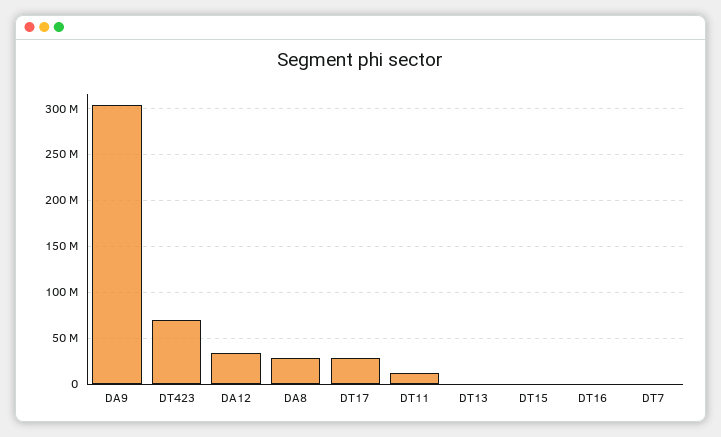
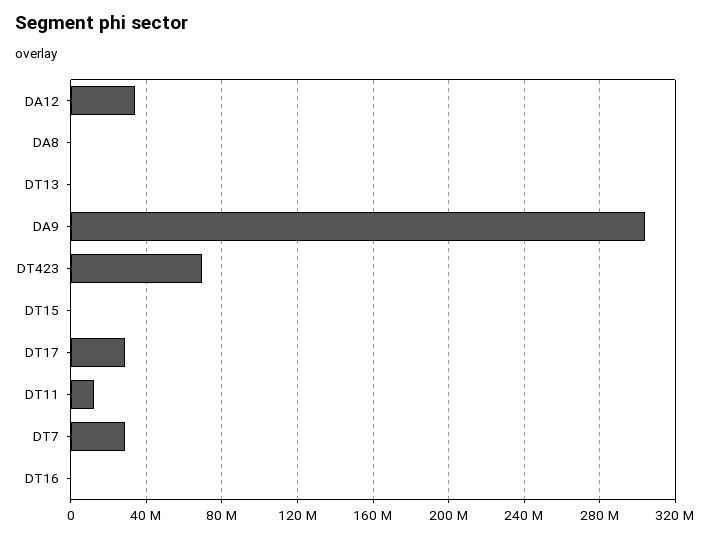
  {
    "DA9": 305000000,
    "DT423": 70000000,
    "DA12": 35000000,
-   "DA8": 30000000,
+   "DA8": 0,
    "DT17": 30000000,
    "DT11": 15000000,
    "DT13": 0,
    "DT15": 0,
    "DT16": 0,
-   "DT7": 0
+   "DT7": 30000000
  }

